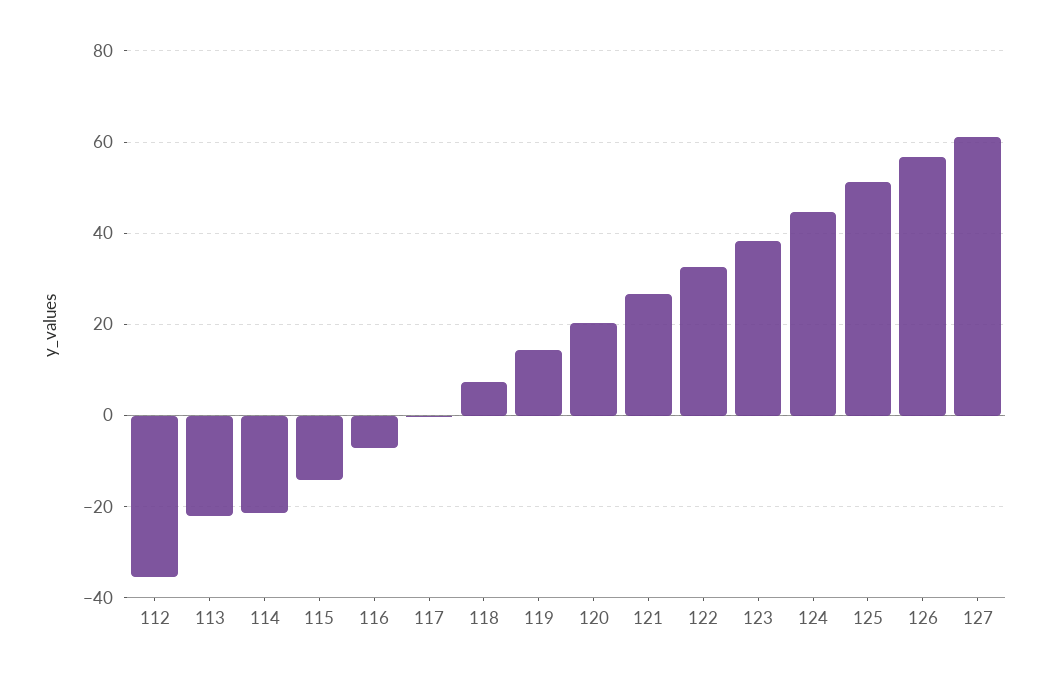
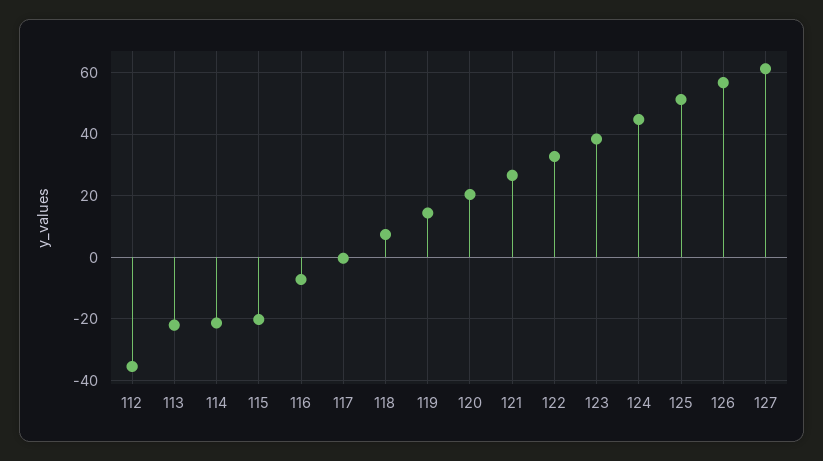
  {
    "112": -36,
    "113": -22,
    "114": -22,
-   "115": -14,
+   "115": -20,
    "116": -8,
    "117": 0,
    "118": 8,
    "119": 14,
    "120": 20,
    "121": 26,
    "122": 32,
    "123": 38,
    "124": 44,
    "125": 52,
    "126": 56,
    "127": 62
  }

